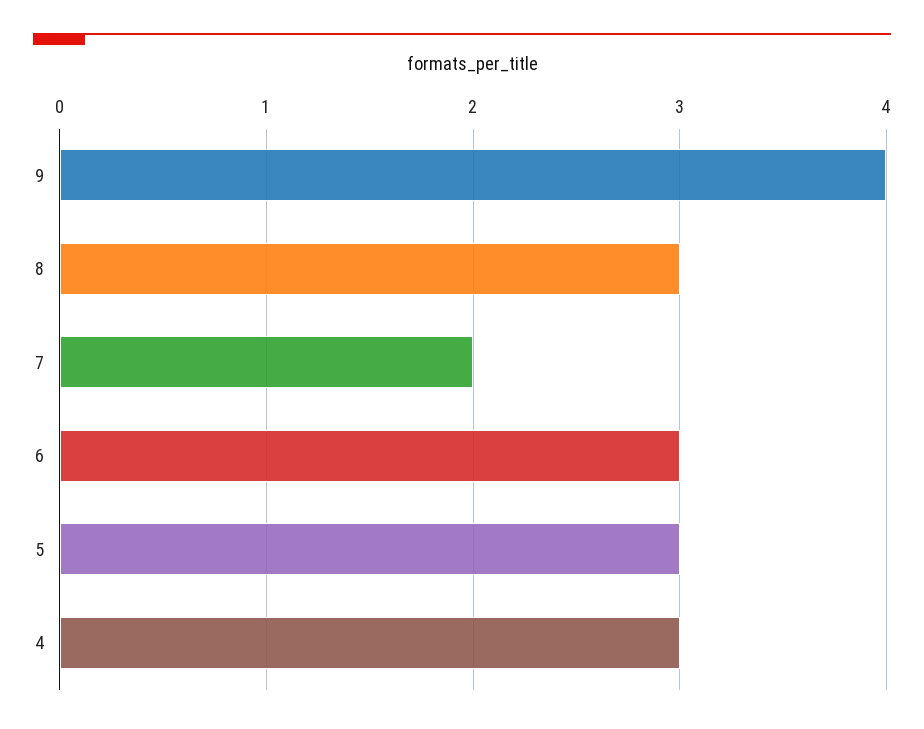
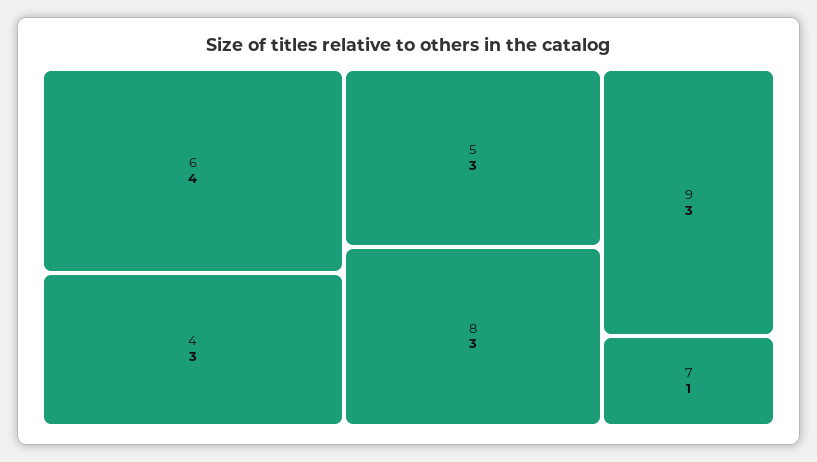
  {
-   "9": 4,
+   "9": 3,
    "8": 3,
-   "7": 2,
+   "7": 1,
-   "6": 3,
+   "6": 4,
    "5": 3,
    "4": 3
  }

